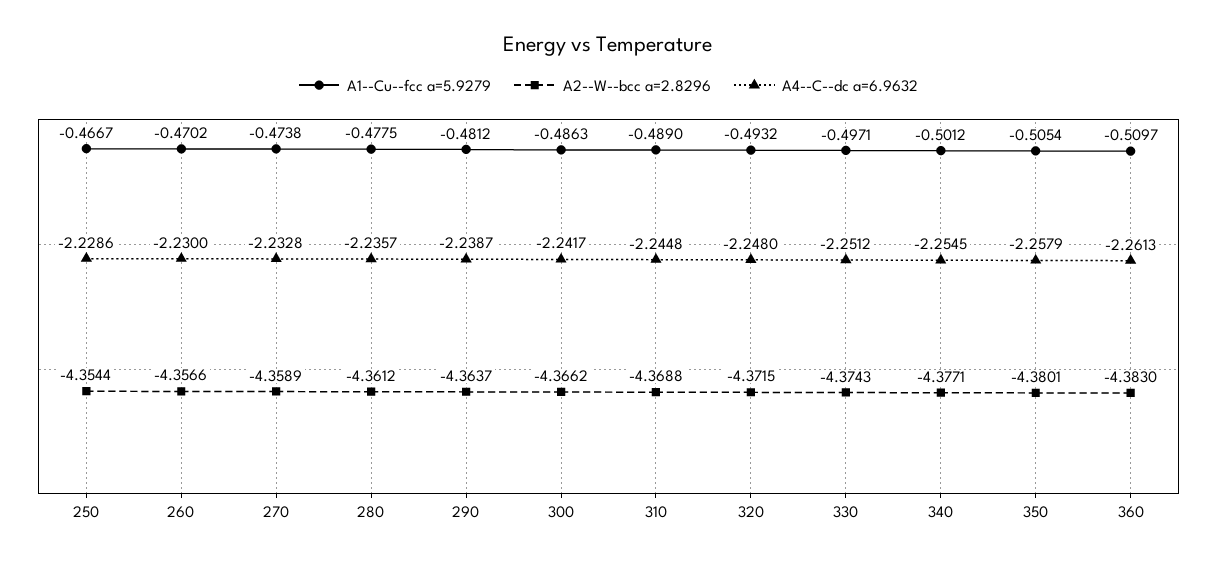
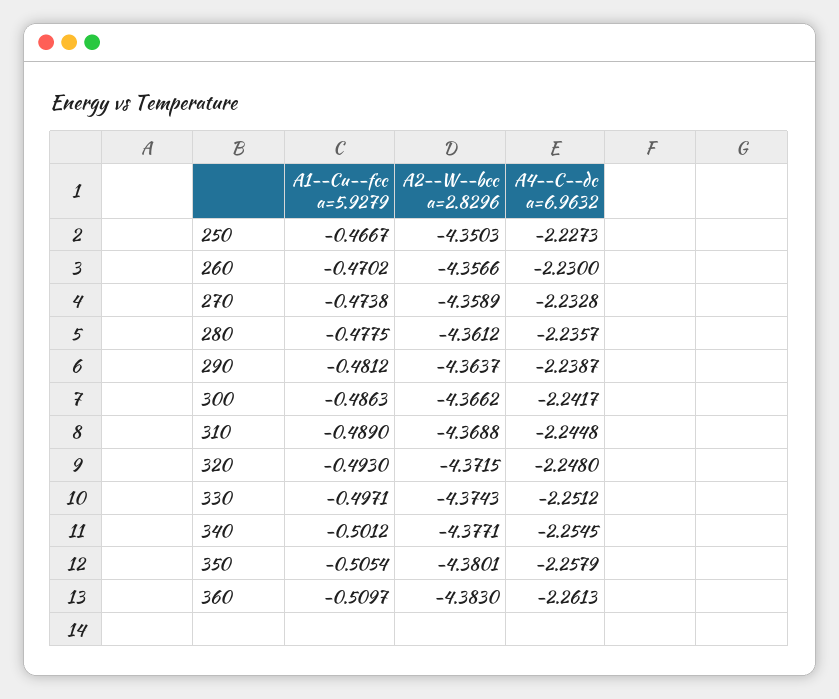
  {
    "A1--Cu--fcc a=5.9279": {
      "250": -0.4667,
      "260": -0.4702,
      "270": -0.4738,
      "280": -0.4775,
      "290": -0.4812,
      "300": -0.4863,
      "310": -0.489,
-     "320": -0.4932,
+     "320": -0.493,
      "330": -0.4971,
      "340": -0.5012,
      "350": -0.5054,
      "360": -0.5097
    },
    "A2--W--bcc a=2.8296": {
-     "250": -4.3544,
+     "250": -4.3503,
      "260": -4.3566,
      "270": -4.3589,
      "280": -4.3612,
      "290": -4.3637,
      "300": -4.3662,
      "310": -4.3688,
      "320": -4.3715,
      "330": -4.3743,
      "340": -4.3771,
      "350": -4.3801,
      "360": -4.383
    },
    "A4--C--dc a=6.9632": {
-     "250": -2.2286,
+     "250": -2.2273,
      "260": -2.23,
      "270": -2.2328,
      "280": -2.2357,
      "290": -2.2387,
      "300": -2.2417,
      "310": -2.2448,
      "320": -2.248,
      "330": -2.2512,
      "340": -2.2545,
      "350": -2.2579,
      "360": -2.2613
    }
  }

